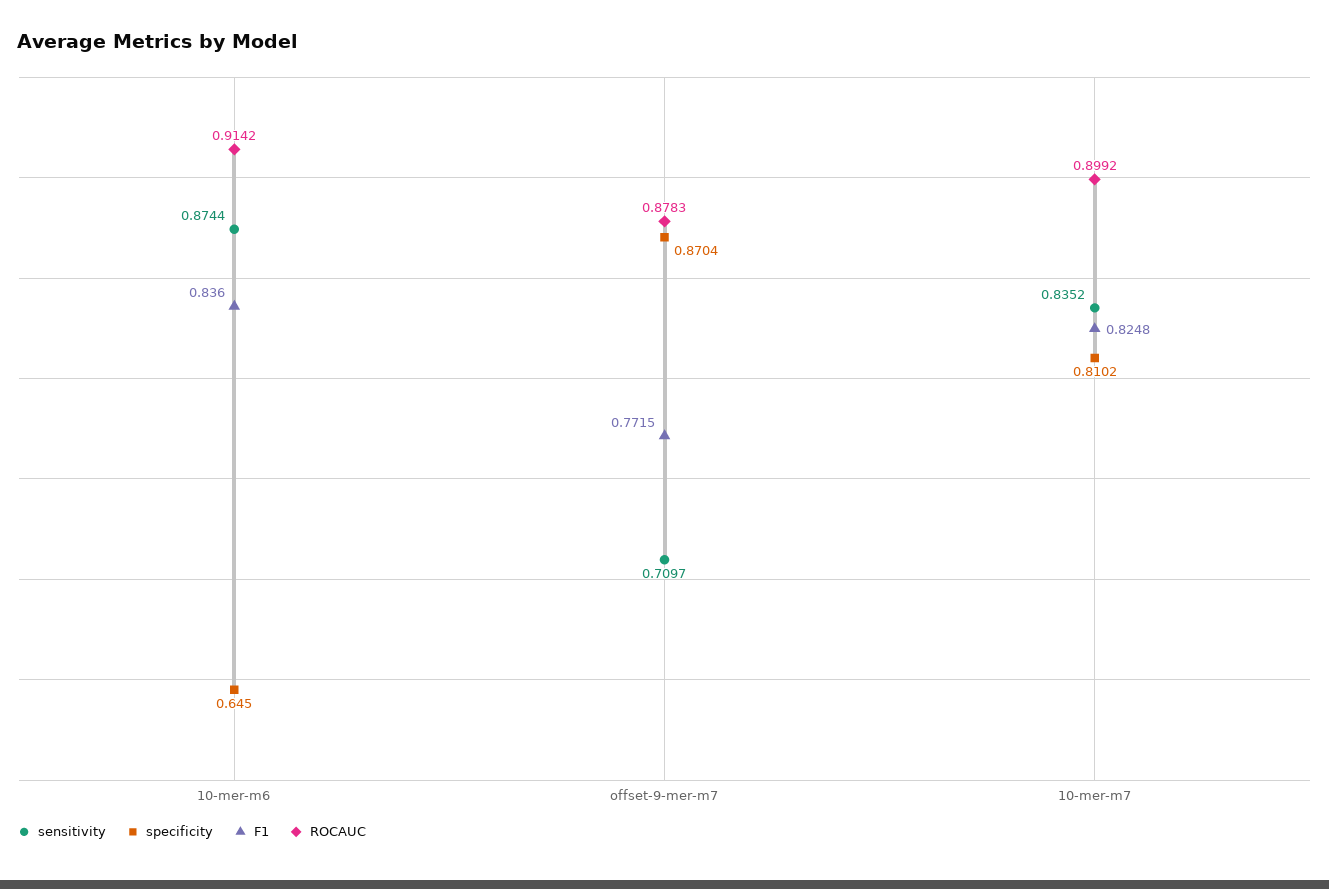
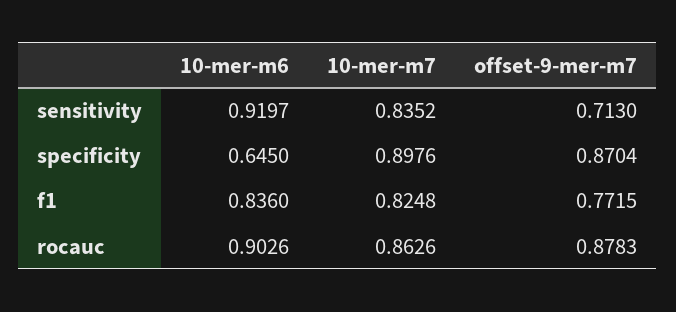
  {
    "sensitivity": {
-     "10-mer-m6": 0.8744,
+     "10-mer-m6": 0.9197,
-     "offset-9-mer-m7": 0.7097,
+     "offset-9-mer-m7": 0.713,
      "10-mer-m7": 0.8352
    },
    "specificity": {
      "10-mer-m6": 0.645,
      "offset-9-mer-m7": 0.8704,
-     "10-mer-m7": 0.8102
+     "10-mer-m7": 0.8976
    },
    "F1": {
      "10-mer-m6": 0.836,
      "offset-9-mer-m7": 0.7715,
      "10-mer-m7": 0.8248
    },
    "ROCAUC": {
-     "10-mer-m6": 0.9142,
+     "10-mer-m6": 0.9026,
      "offset-9-mer-m7": 0.8783,
-     "10-mer-m7": 0.8992
+     "10-mer-m7": 0.8626
    }
  }

